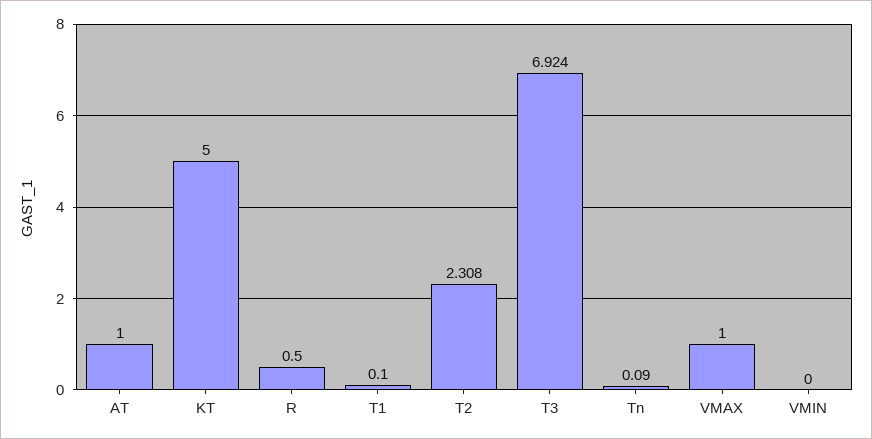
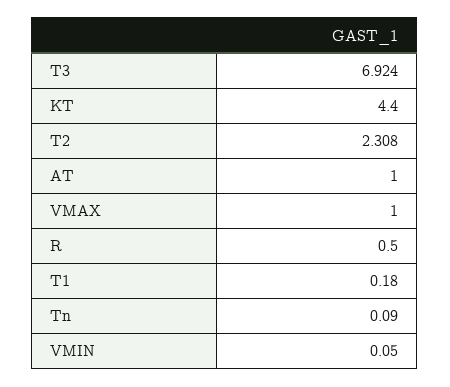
  {
    "AT": 1,
-   "KT": 5,
+   "KT": 4.4,
    "R": 0.5,
-   "T1": 0.1,
+   "T1": 0.18,
    "T2": 2.308,
    "T3": 6.924,
    "Tn": 0.09,
    "VMAX": 1,
-   "VMIN": 0
+   "VMIN": 0.05
  }

